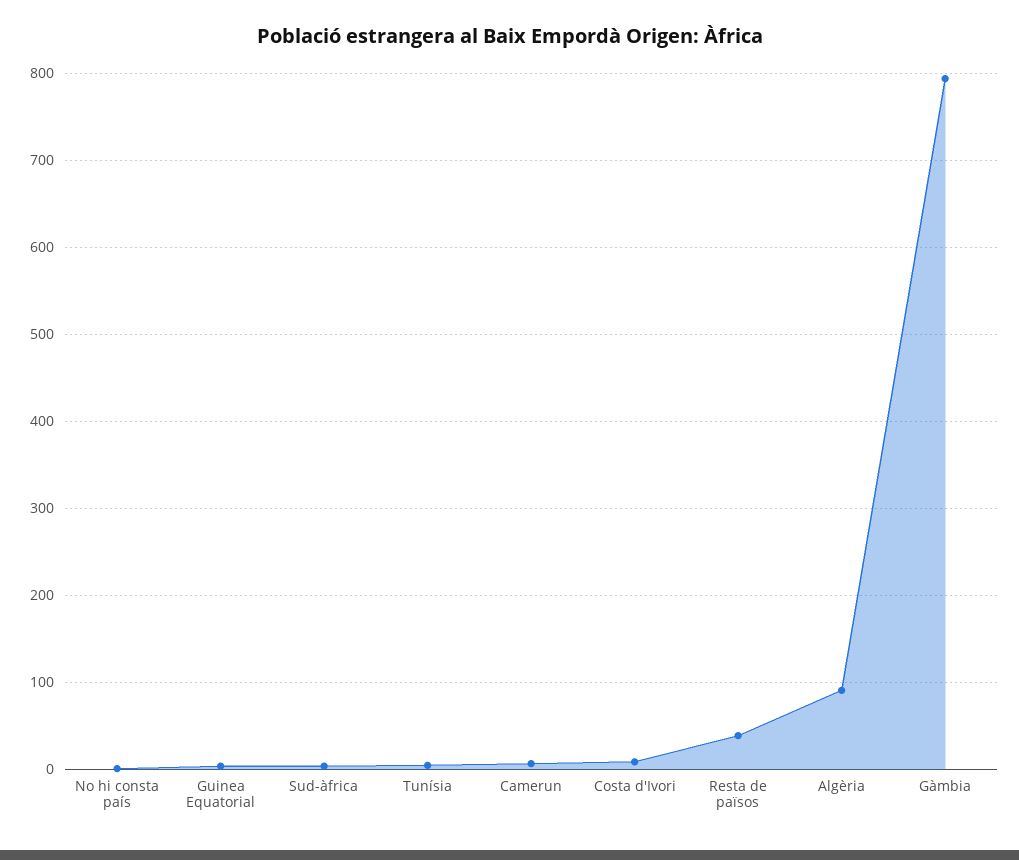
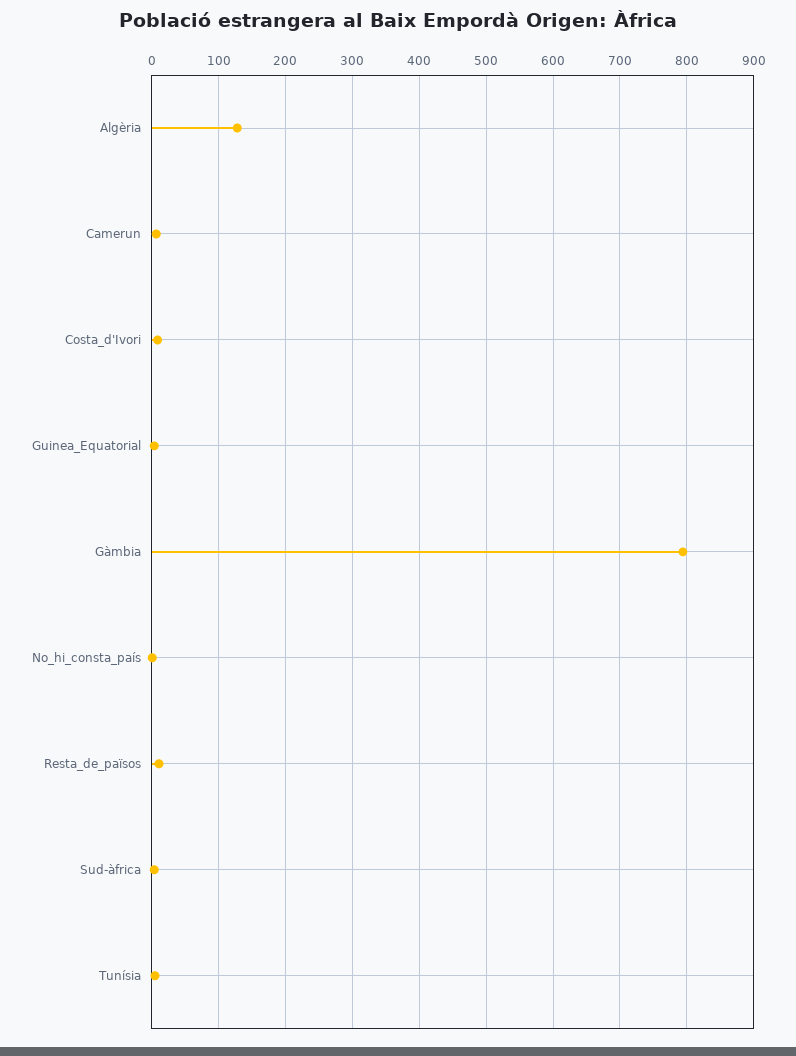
  {
    "No hi consta país": 0,
    "Guinea Equatorial": 0,
    "Sud-àfrica": 0,
    "Tunísia": 10,
    "Camerun": 10,
    "Costa d'Ivori": 10,
-   "Resta de països": 40,
+   "Resta de països": 10,
-   "Algèria": 90,
+   "Algèria": 130,
    "Gàmbia": 790
  }

